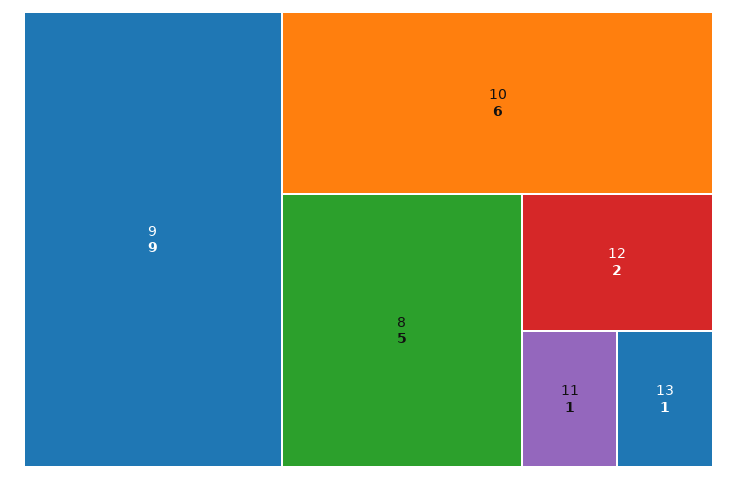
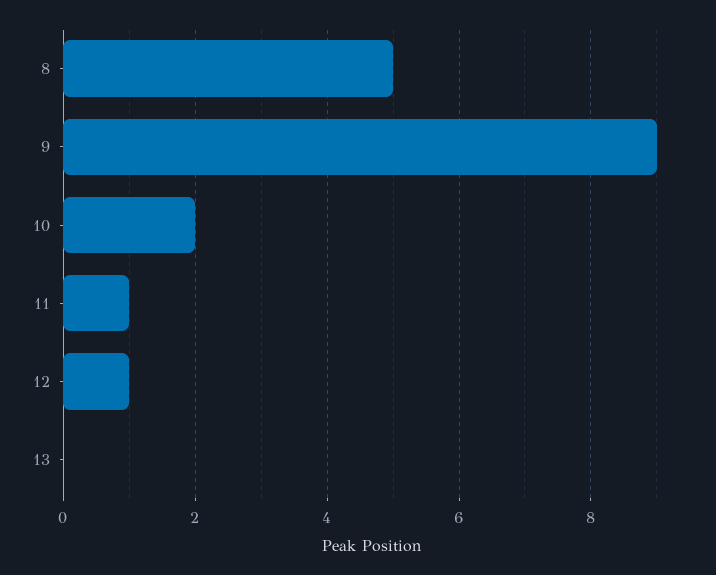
  {
    "9": 9,
-   "10": 6,
+   "10": 2,
    "8": 5,
-   "12": 2,
+   "12": 1,
    "11": 1,
-   "13": 1
+   "13": 0
  }

